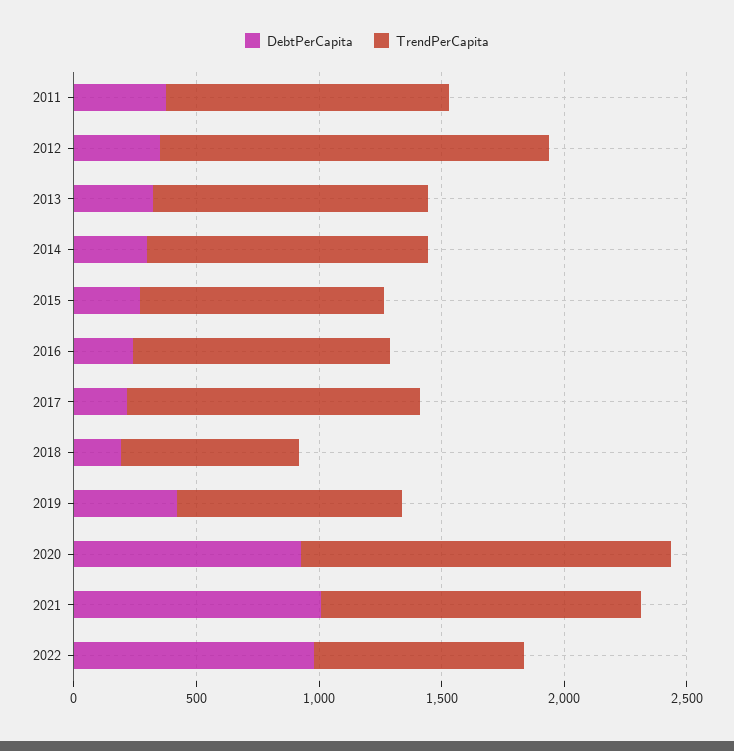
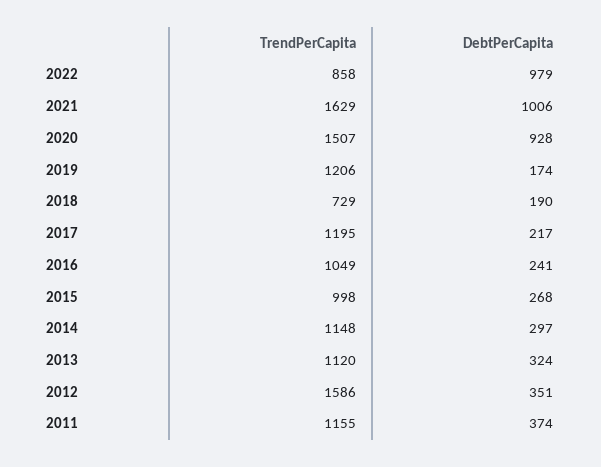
  {
    "DebtPerCapita": {
      "2011": 374,
      "2012": 351,
      "2013": 324,
      "2014": 297,
      "2015": 268,
      "2016": 241,
      "2017": 217,
      "2018": 190,
-     "2019": 400,
+     "2019": 174,
      "2020": 928,
      "2021": 1006,
      "2022": 979
    },
    "TrendPerCapita": {
      "2011": 1155,
      "2012": 1586,
      "2013": 1120,
      "2014": 1148,
      "2015": 998,
      "2016": 1049,
      "2017": 1195,
      "2018": 729,
-     "2019": 900,
+     "2019": 1206,
      "2020": 1507,
-     "2021": 1300,
+     "2021": 1629,
      "2022": 858
    }
  }

